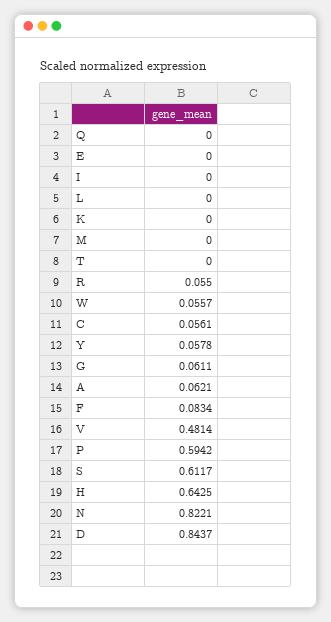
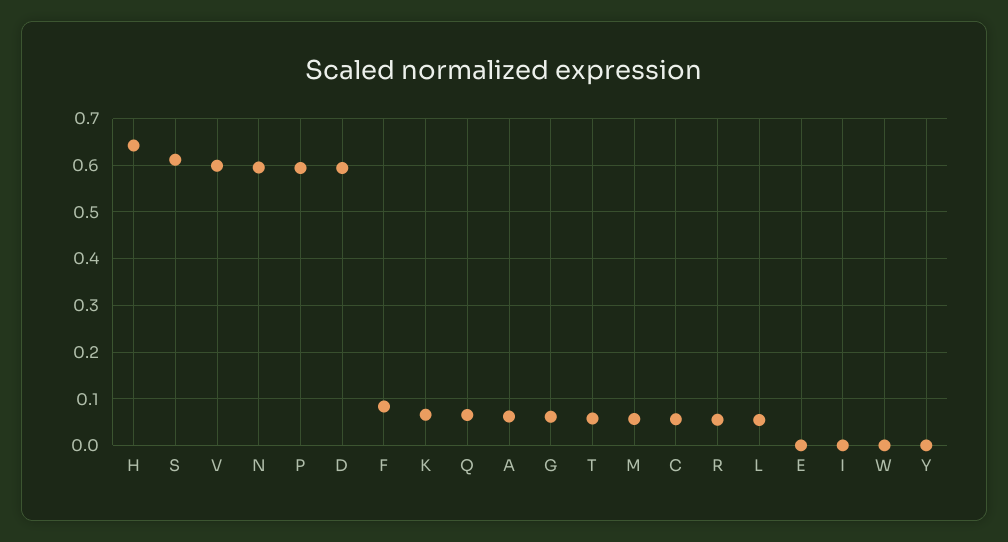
  {
-   "Q": 0,
+   "Q": 0.06,
    "E": 0,
    "I": 0,
-   "L": 0,
+   "L": 0.06,
-   "K": 0,
+   "K": 0.06,
-   "M": 0,
+   "M": 0.06,
-   "T": 0,
+   "T": 0.06,
    "R": 0.055,
-   "W": 0.0557,
+   "W": 0,
    "C": 0.0561,
-   "Y": 0.0578,
+   "Y": 0,
    "G": 0.0611,
    "A": 0.0621,
    "F": 0.0834,
-   "V": 0.4814,
+   "V": 0.6,
    "P": 0.5942,
    "S": 0.6117,
    "H": 0.6425,
-   "N": 0.8221,
+   "N": 0.6,
-   "D": 0.8437
+   "D": 0.6
  }

